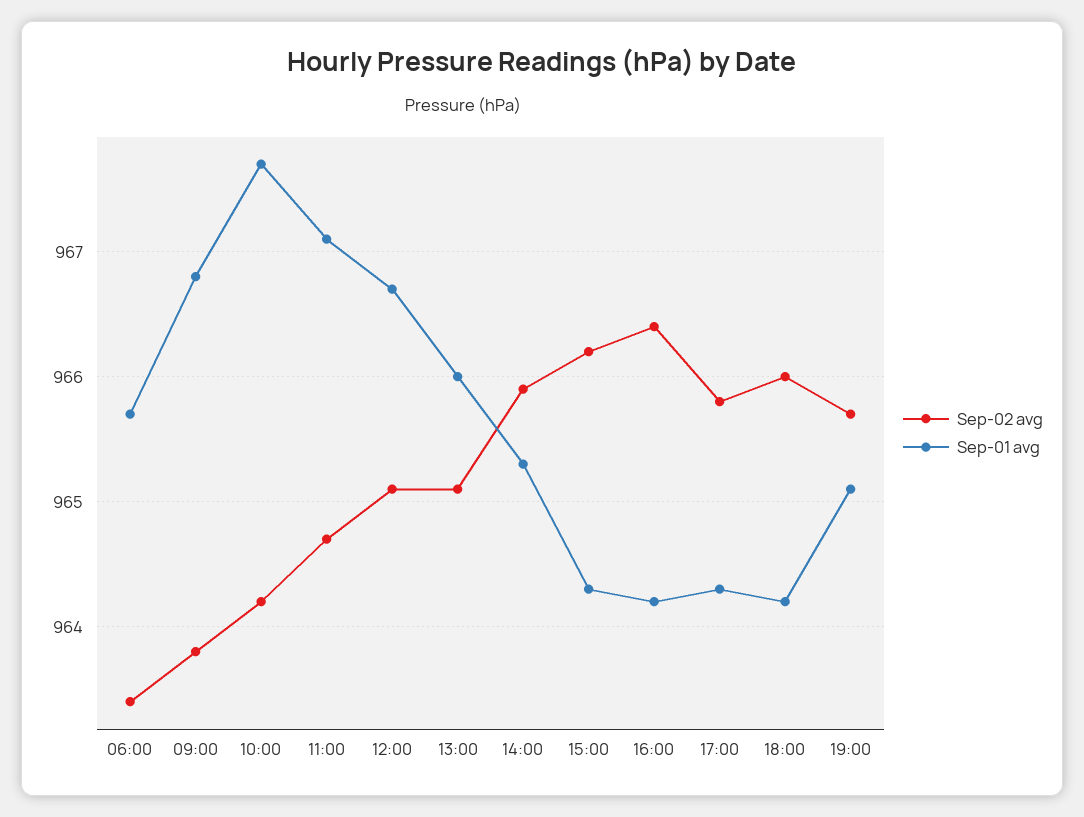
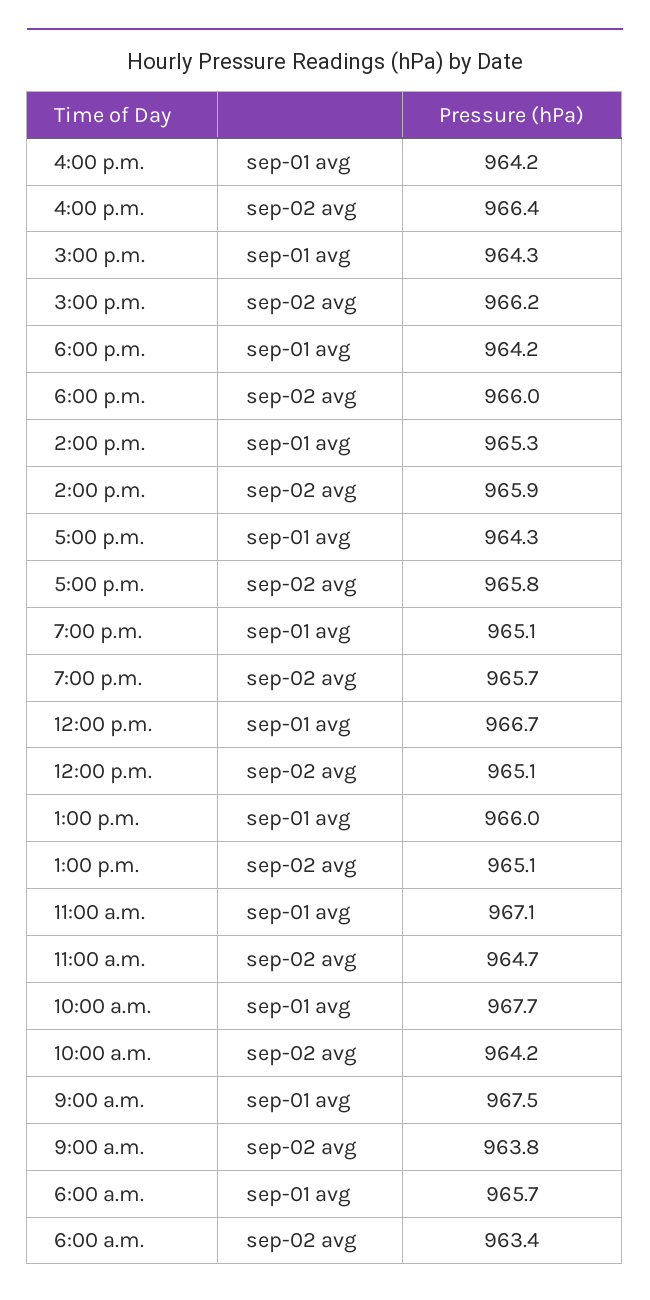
  {
    "Sep-02 avg": {
      "06:00": 963.4,
      "09:00": 963.8,
      "10:00": 964.2,
      "11:00": 964.7,
      "12:00": 965.1,
      "13:00": 965.1,
      "14:00": 965.9,
      "15:00": 966.2,
      "16:00": 966.4,
      "17:00": 965.8,
      "18:00": 966,
      "19:00": 965.7
    },
    "Sep-01 avg": {
      "06:00": 965.7,
-     "09:00": 966.8,
+     "09:00": 967.5,
      "10:00": 967.7,
      "11:00": 967.1,
      "12:00": 966.7,
      "13:00": 966,
      "14:00": 965.3,
      "15:00": 964.3,
      "16:00": 964.2,
      "17:00": 964.3,
      "18:00": 964.2,
      "19:00": 965.1
    }
  }

